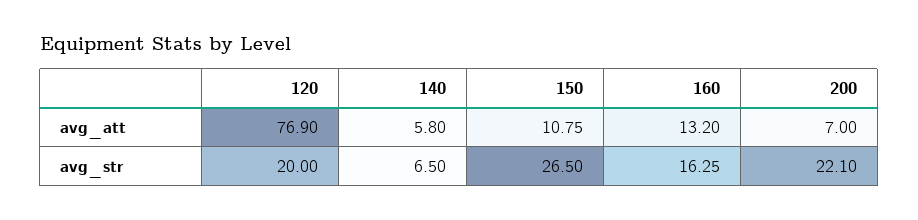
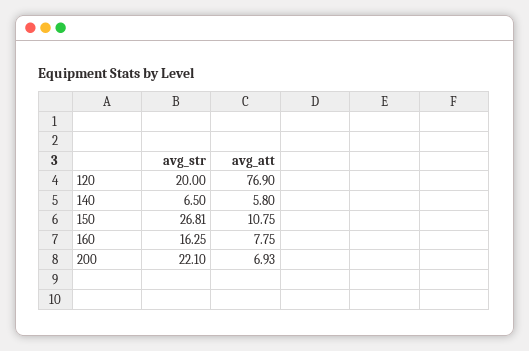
  {
    "120": {
      "avg_att": 76.9,
      "avg_str": 20
    },
    "140": {
      "avg_att": 5.8,
      "avg_str": 6.5
    },
    "150": {
      "avg_att": 10.75,
-     "avg_str": 26.5
+     "avg_str": 26.81
    },
    "160": {
-     "avg_att": 13.2,
+     "avg_att": 7.75,
      "avg_str": 16.25
    },
    "200": {
-     "avg_att": 7,
+     "avg_att": 6.93,
      "avg_str": 22.1
    }
  }

